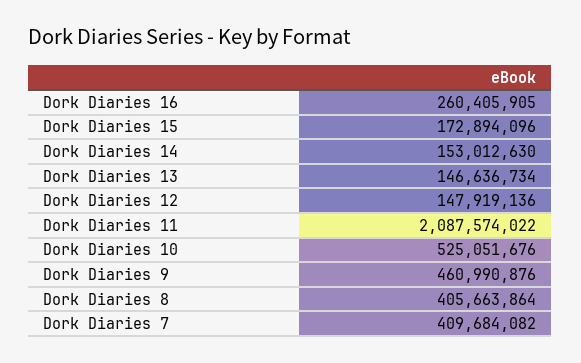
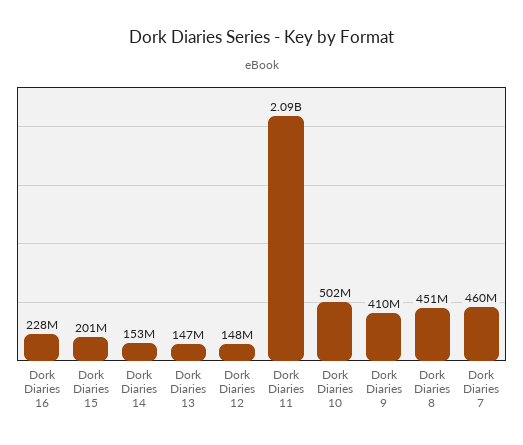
  {
-   "Dork Diaries 16": 260405905,
+   "Dork Diaries 16": 228000000,
-   "Dork Diaries 15": 172894096,
+   "Dork Diaries 15": 201000000,
    "Dork Diaries 14": 153012630,
    "Dork Diaries 13": 146636734,
    "Dork Diaries 12": 147919136,
    "Dork Diaries 11": 2087574022,
-   "Dork Diaries 10": 525051676,
+   "Dork Diaries 10": 502000000,
-   "Dork Diaries 9": 460990876,
+   "Dork Diaries 9": 410000000,
-   "Dork Diaries 8": 405663864,
+   "Dork Diaries 8": 451000000,
-   "Dork Diaries 7": 409684082
+   "Dork Diaries 7": 460000000
  }

